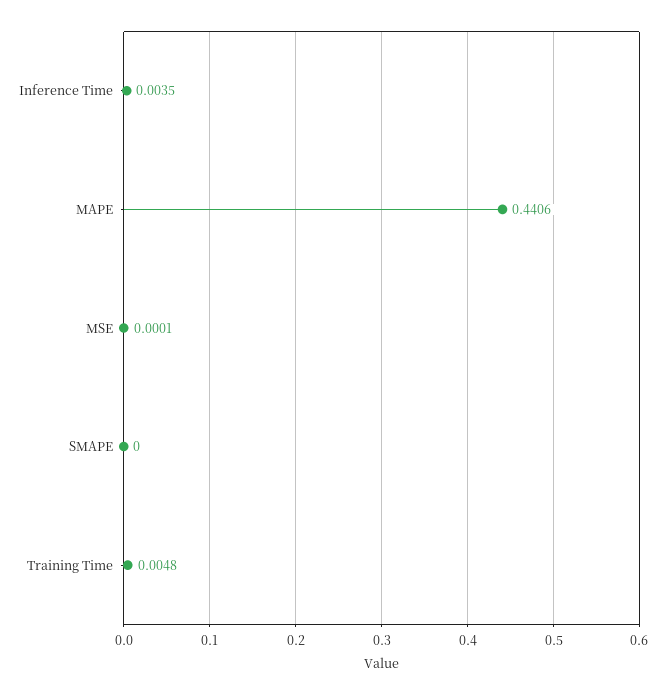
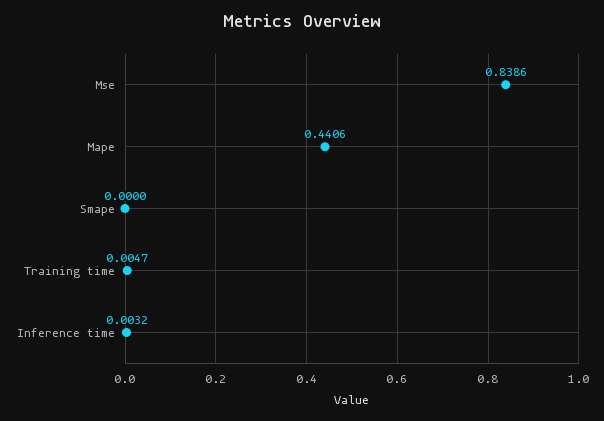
  {
-   "Inference Time": 0.0035,
+   "Inference Time": 0.0032,
    "MAPE": 0.4406,
-   "MSE": 0.0001,
+   "MSE": 0.8386,
    "SMAPE": 0,
-   "Training Time": 0.0048
+   "Training Time": 0.0047
  }

